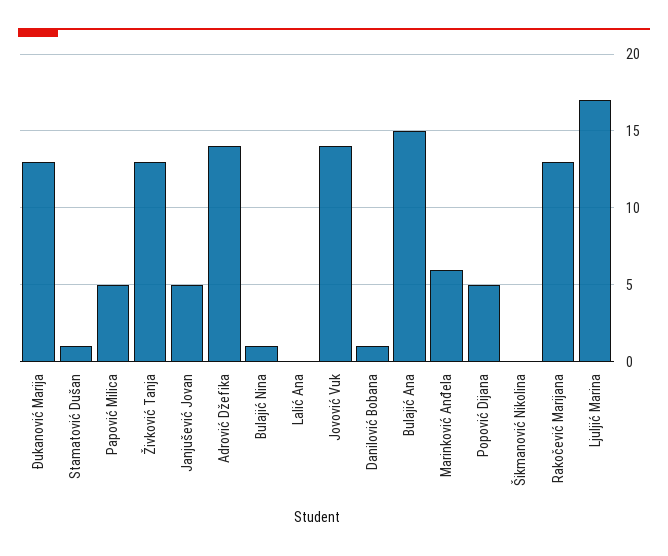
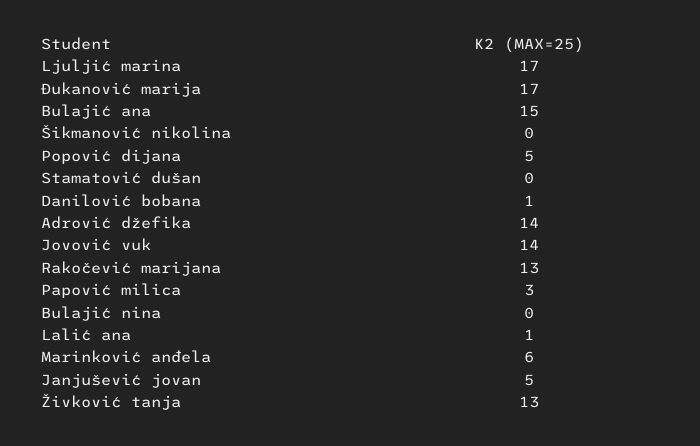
  {
-   "Đukanović Marija": 13,
+   "Đukanović Marija": 17,
-   "Stamatović Dušan": 1,
+   "Stamatović Dušan": 0,
-   "Papović Milica": 5,
+   "Papović Milica": 3,
    "Živković Tanja": 13,
    "Janjušević Jovan": 5,
    "Adrović Džefika": 14,
-   "Bulajić Nina": 1,
+   "Bulajić Nina": 0,
-   "Lalić Ana": 0,
+   "Lalić Ana": 1,
    "Jovović Vuk": 14,
    "Danilović Bobana": 1,
    "Bulajić Ana": 15,
    "Marinković Anđela": 6,
    "Popović Dijana": 5,
    "Šikmanović Nikolina": 0,
    "Rakočević Marijana": 13,
    "Ljuljić Marina": 17
  }

